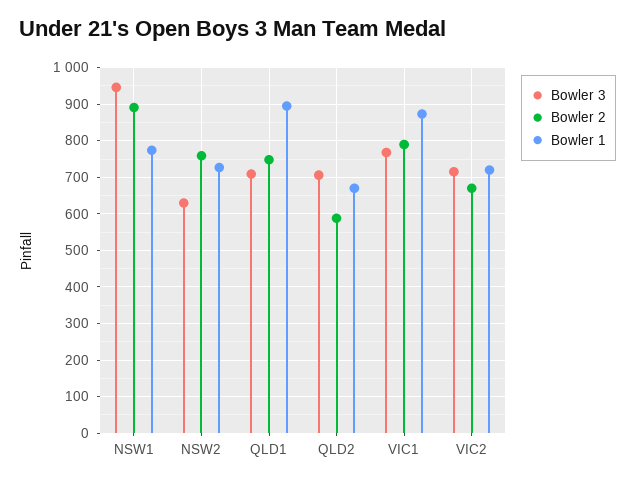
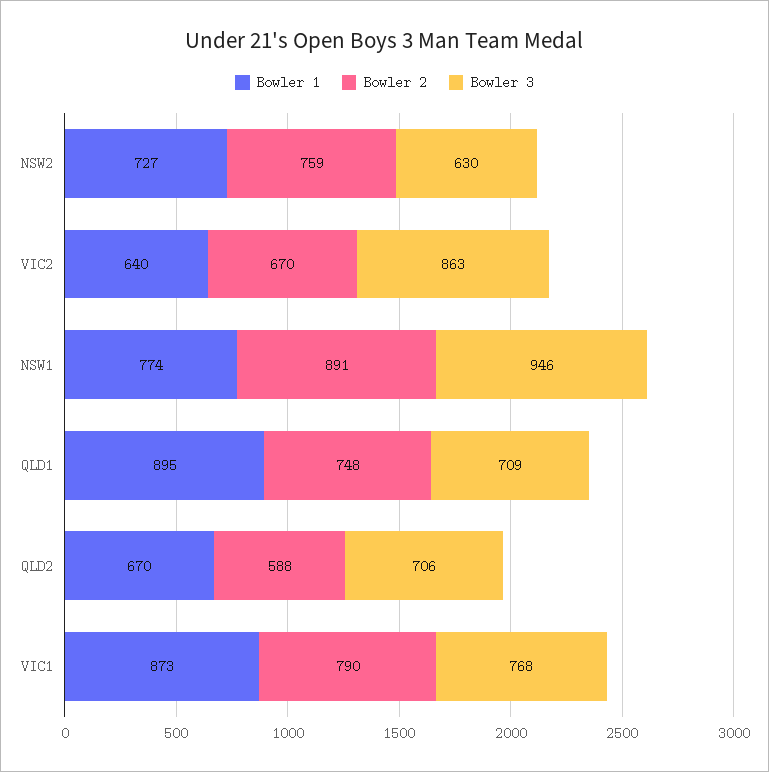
  {
    "Bowler 3": {
      "NSW1": 946,
      "NSW2": 630,
      "QLD1": 709,
      "QLD2": 706,
      "VIC1": 768,
-     "VIC2": 720
+     "VIC2": 863
    },
    "Bowler 2": {
      "NSW1": 891,
      "NSW2": 759,
      "QLD1": 748,
      "QLD2": 588,
      "VIC1": 790,
      "VIC2": 670
    },
    "Bowler 1": {
      "NSW1": 774,
      "NSW2": 727,
      "QLD1": 895,
      "QLD2": 670,
      "VIC1": 873,
-     "VIC2": 720
+     "VIC2": 640
    }
  }

